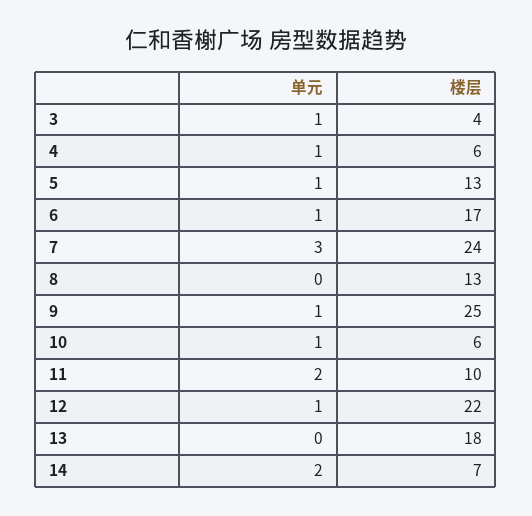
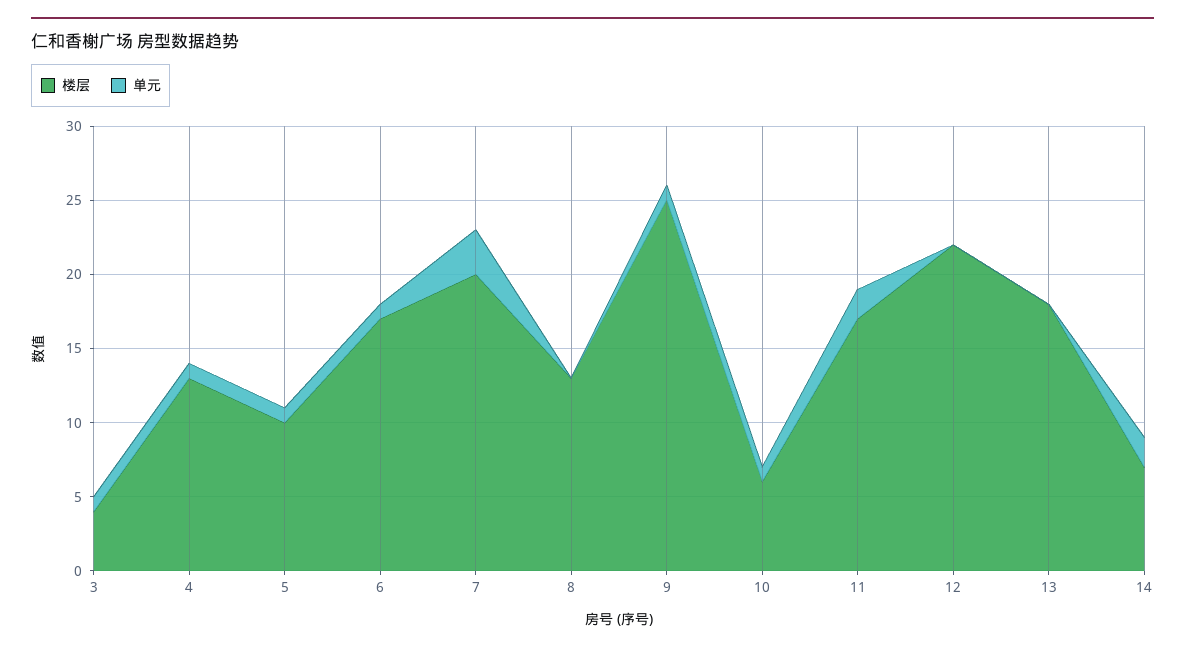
  {
    "单元": {
      "3": 1,
      "4": 1,
      "5": 1,
      "6": 1,
      "7": 3,
      "8": 0,
      "9": 1,
      "10": 1,
      "11": 2,
-     "12": 1,
+     "12": 0,
      "13": 0,
      "14": 2
    },
    "楼层": {
      "3": 4,
-     "4": 6,
+     "4": 13,
-     "5": 13,
+     "5": 10,
      "6": 17,
-     "7": 24,
+     "7": 20,
      "8": 13,
      "9": 25,
      "10": 6,
-     "11": 10,
+     "11": 17,
      "12": 22,
      "13": 18,
      "14": 7
    }
  }

